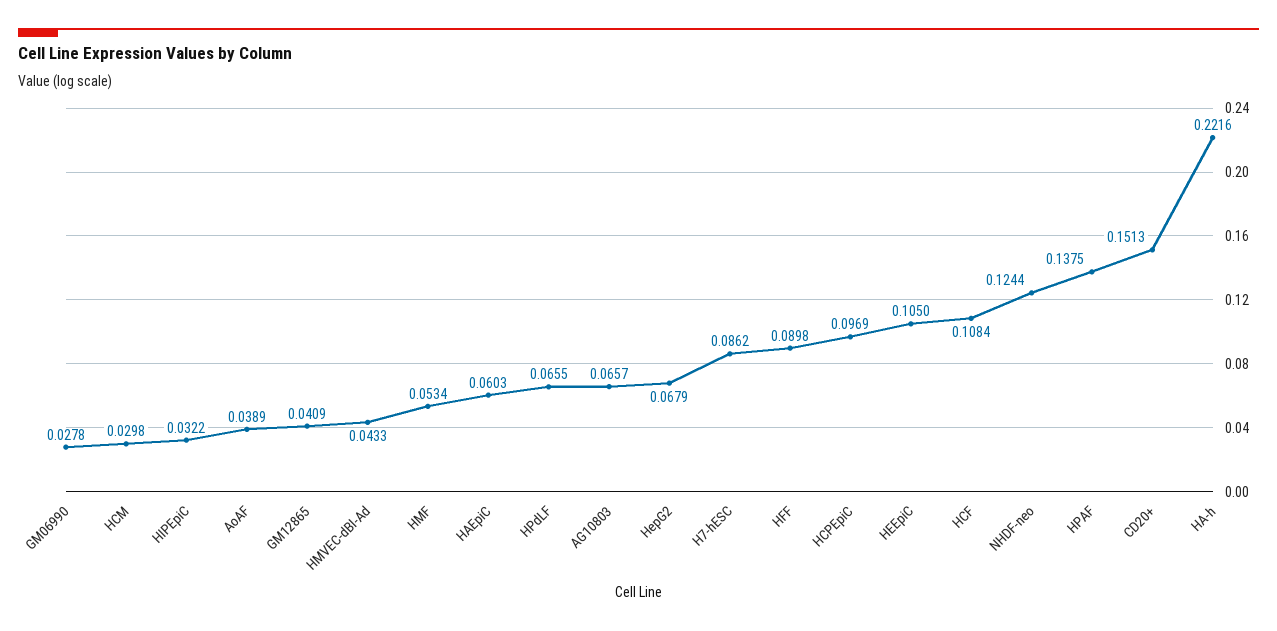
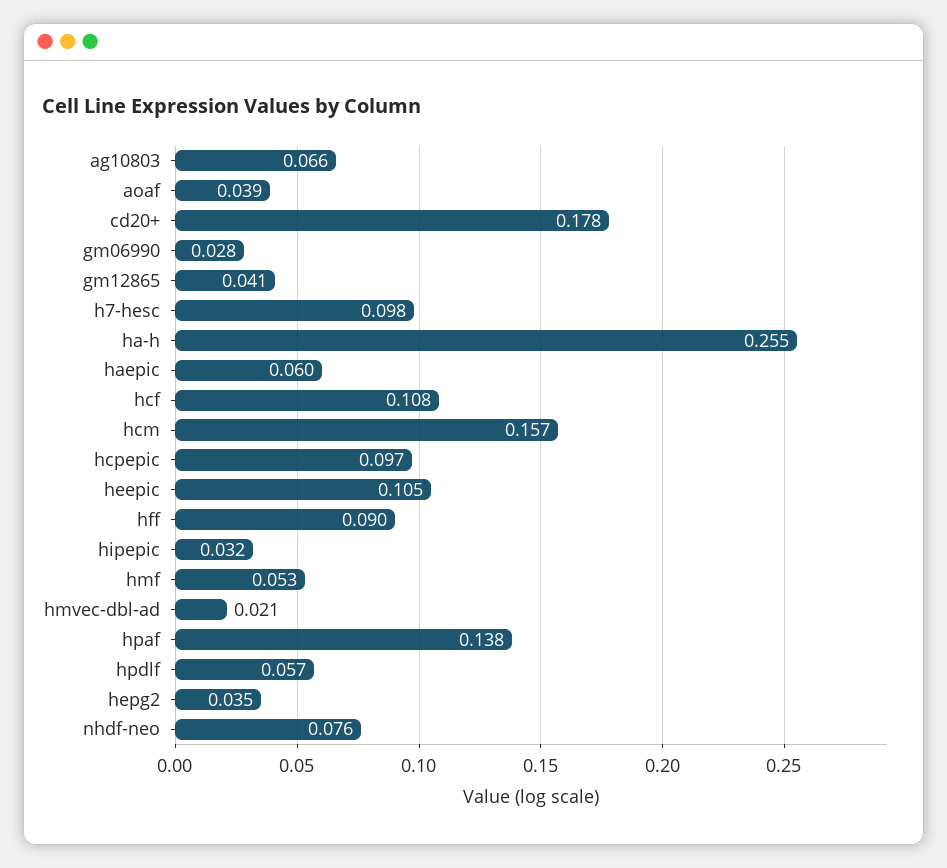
  {
    "GM06990": 0.0278,
-   "HCM": 0.0298,
+   "HCM": 0.157,
    "HIPEpiC": 0.0322,
    "AoAF": 0.0389,
    "GM12865": 0.0409,
-   "HMVEC-dBl-Ad": 0.0433,
+   "HMVEC-dBl-Ad": 0.021,
    "HMF": 0.0534,
    "HAEpiC": 0.0603,
-   "HPdLF": 0.0655,
+   "HPdLF": 0.057,
    "AG10803": 0.0657,
-   "HepG2": 0.0679,
+   "HepG2": 0.035,
-   "H7-hESC": 0.0862,
+   "H7-hESC": 0.098,
    "HFF": 0.0898,
    "HCPEpiC": 0.0969,
    "HEEpiC": 0.105,
    "HCF": 0.1084,
-   "NHDF-neo": 0.1244,
+   "NHDF-neo": 0.076,
    "HPAF": 0.1375,
-   "CD20+": 0.1513,
+   "CD20+": 0.178,
-   "HA-h": 0.2216
+   "HA-h": 0.255
  }

